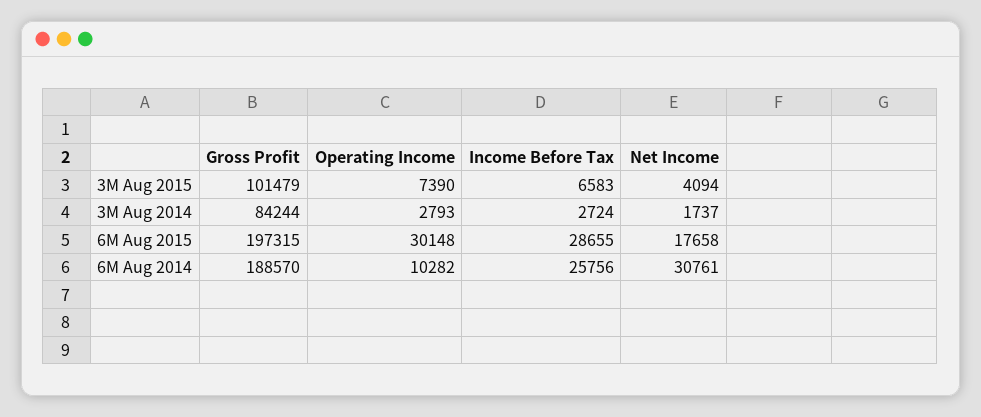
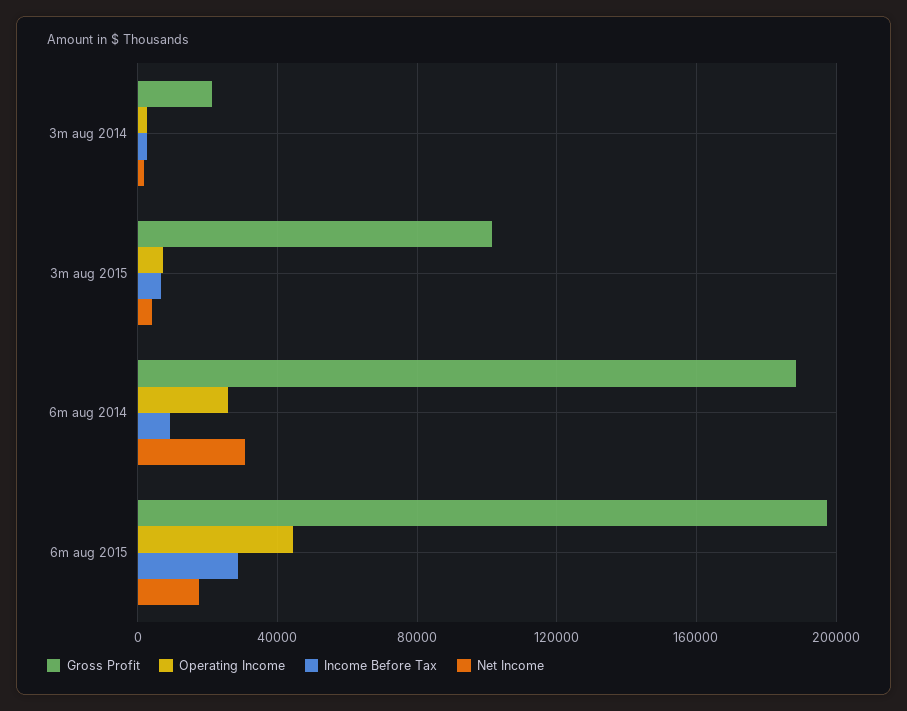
  {
    "Gross Profit": {
      "3M Aug 2015": 101479,
-     "3M Aug 2014": 84244,
+     "3M Aug 2014": 20000,
      "6M Aug 2015": 197315,
      "6M Aug 2014": 188570
    },
    "Operating Income": {
      "3M Aug 2015": 7390,
      "3M Aug 2014": 2793,
-     "6M Aug 2015": 30148,
+     "6M Aug 2015": 45000,
-     "6M Aug 2014": 10282
+     "6M Aug 2014": 25000
    },
    "Income Before Tax": {
      "3M Aug 2015": 6583,
      "3M Aug 2014": 2724,
      "6M Aug 2015": 28655,
-     "6M Aug 2014": 25756
+     "6M Aug 2014": 10000
    },
    "Net Income": {
      "3M Aug 2015": 4094,
      "3M Aug 2014": 1737,
      "6M Aug 2015": 17658,
      "6M Aug 2014": 30761
    }
  }

